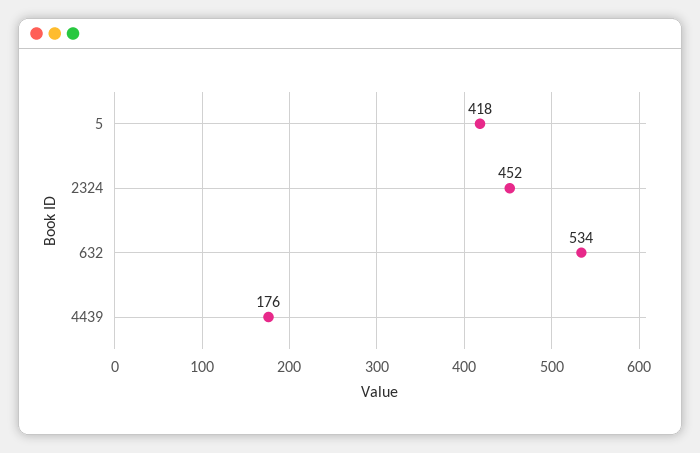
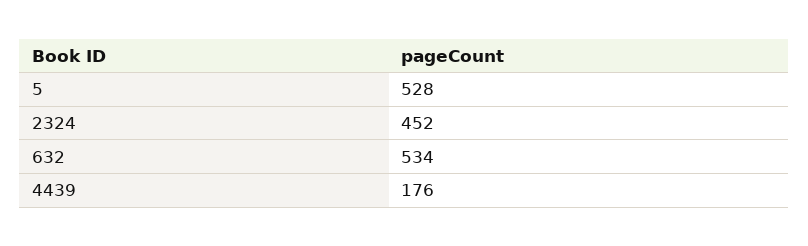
  {
-   "5": 418,
+   "5": 528,
    "2324": 452,
    "632": 534,
    "4439": 176
  }

